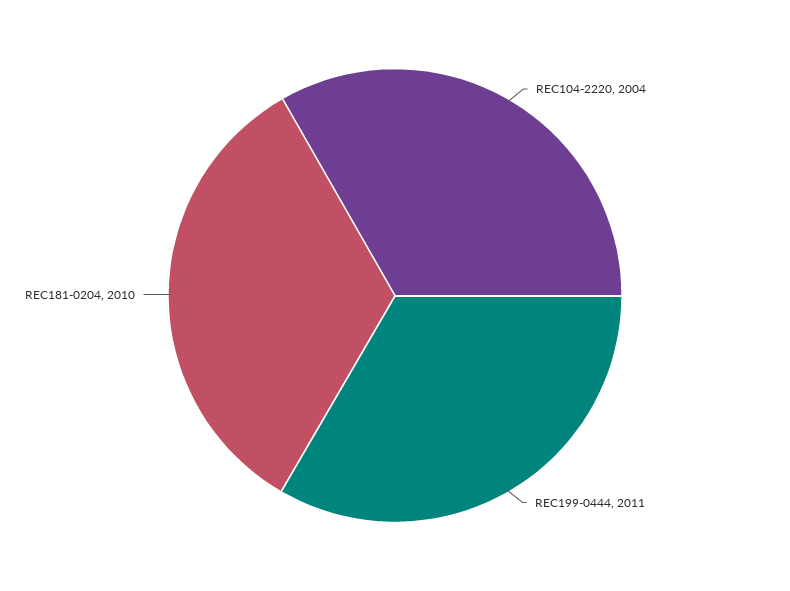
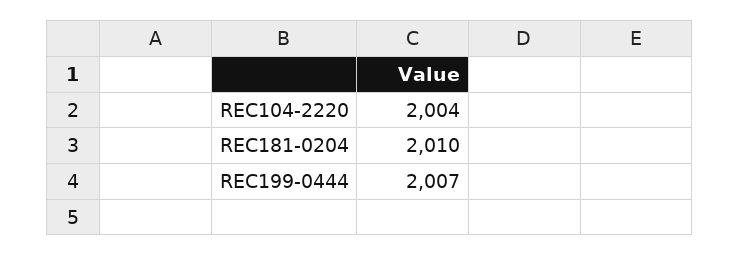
  {
    "REC104-2220": 2004,
-   "REC199-0444": 2011,
+   "REC199-0444": 2007,
    "REC181-0204": 2010
  }

